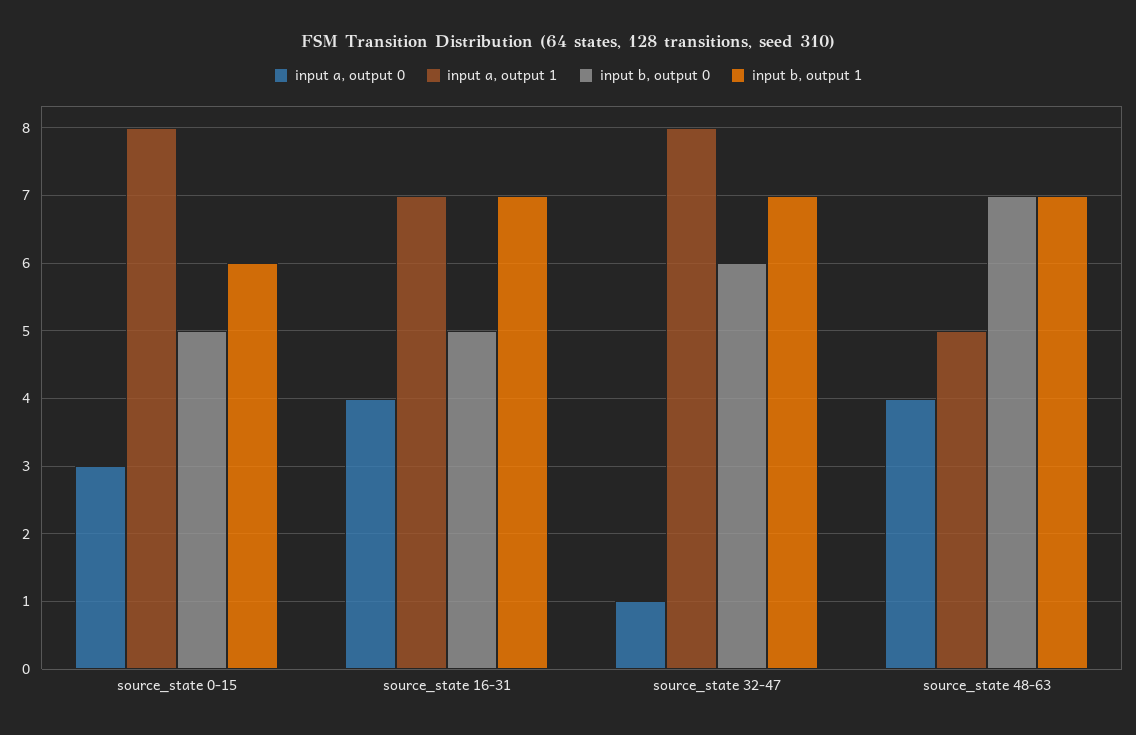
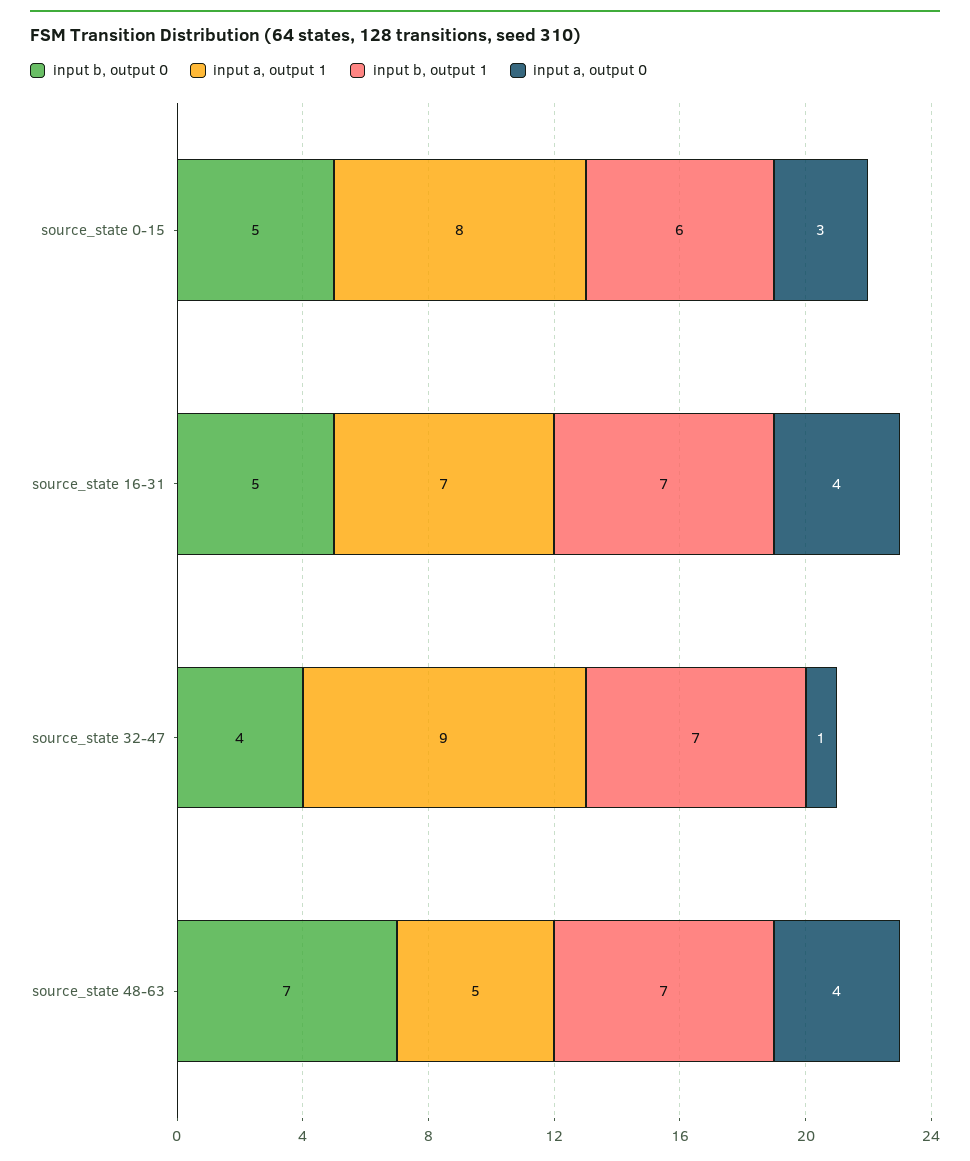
  {
    "input a, output 0": {
      "source_state 0-15": 3,
      "source_state 16-31": 4,
      "source_state 32-47": 1,
      "source_state 48-63": 4
    },
    "input a, output 1": {
      "source_state 0-15": 8,
      "source_state 16-31": 7,
-     "source_state 32-47": 8,
+     "source_state 32-47": 9,
      "source_state 48-63": 5
    },
    "input b, output 0": {
      "source_state 0-15": 5,
      "source_state 16-31": 5,
-     "source_state 32-47": 6,
+     "source_state 32-47": 4,
      "source_state 48-63": 7
    },
    "input b, output 1": {
      "source_state 0-15": 6,
      "source_state 16-31": 7,
      "source_state 32-47": 7,
      "source_state 48-63": 7
    }
  }

